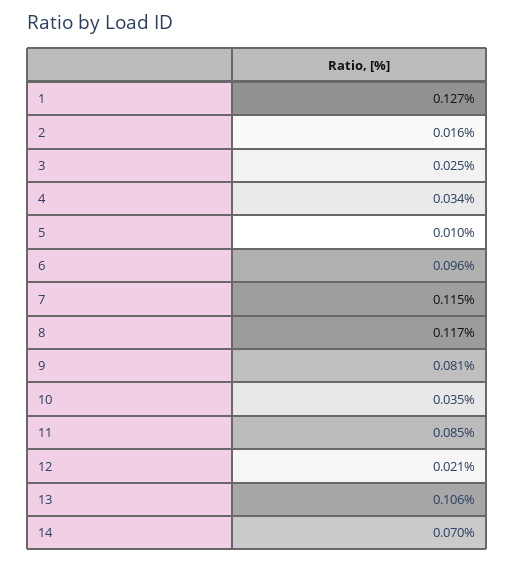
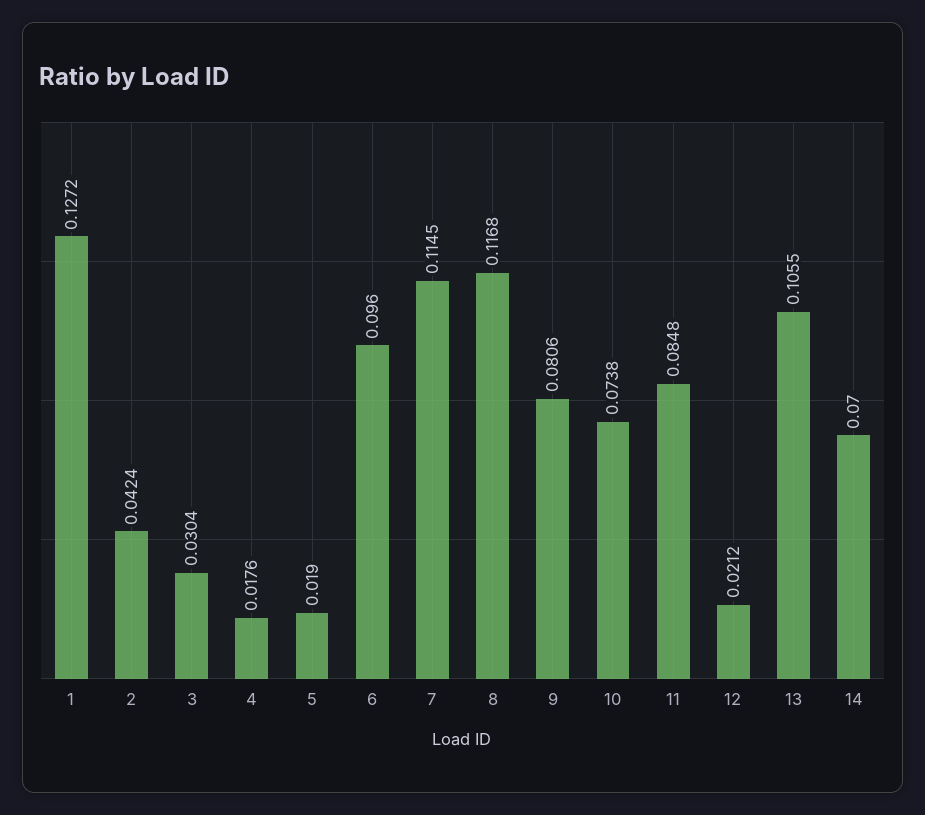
  {
    "1": 0.1272,
-   "2": 0.016,
+   "2": 0.0424,
-   "3": 0.025,
+   "3": 0.0304,
-   "4": 0.034,
+   "4": 0.0176,
-   "5": 0.01,
+   "5": 0.019,
    "6": 0.096,
    "7": 0.1145,
    "8": 0.1168,
    "9": 0.0806,
-   "10": 0.035,
+   "10": 0.0738,
    "11": 0.0848,
    "12": 0.0212,
    "13": 0.1055,
    "14": 0.07
  }

